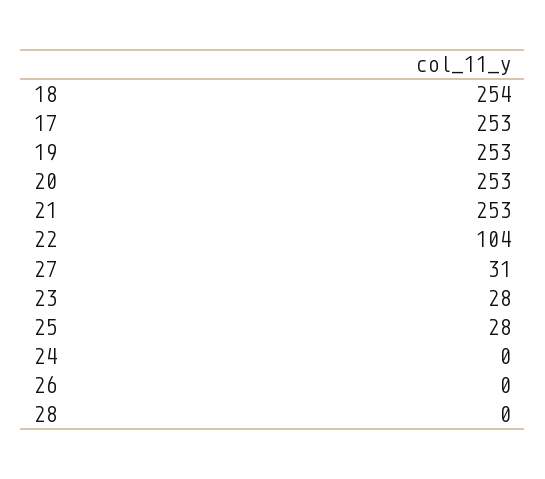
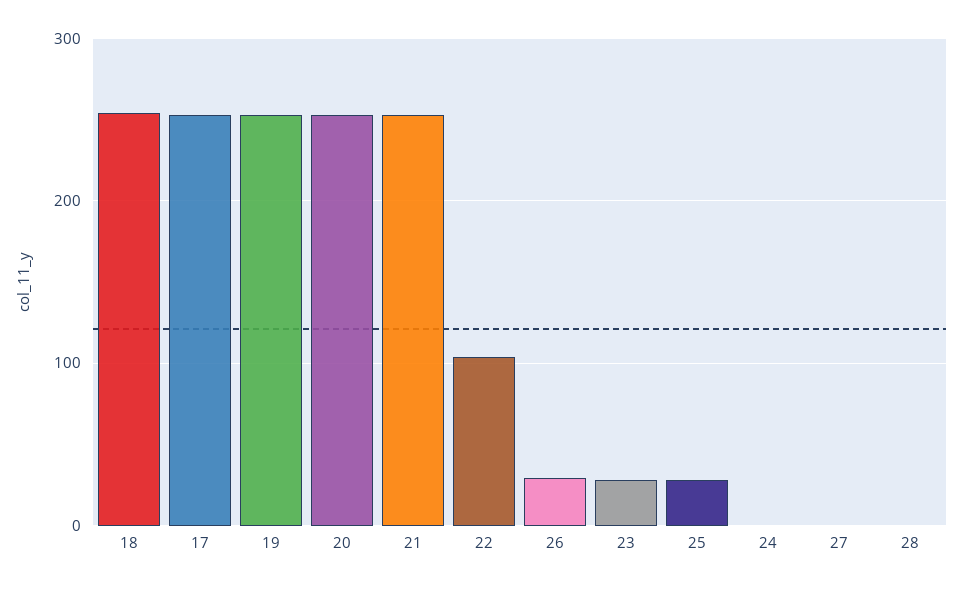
  {
    "18": 254,
    "17": 253,
    "19": 253,
    "20": 253,
    "21": 253,
    "22": 104,
-   "27": 31,
+   "27": 0,
    "23": 28,
    "25": 28,
    "24": 0,
-   "26": 0,
+   "26": 30,
    "28": 0
  }

